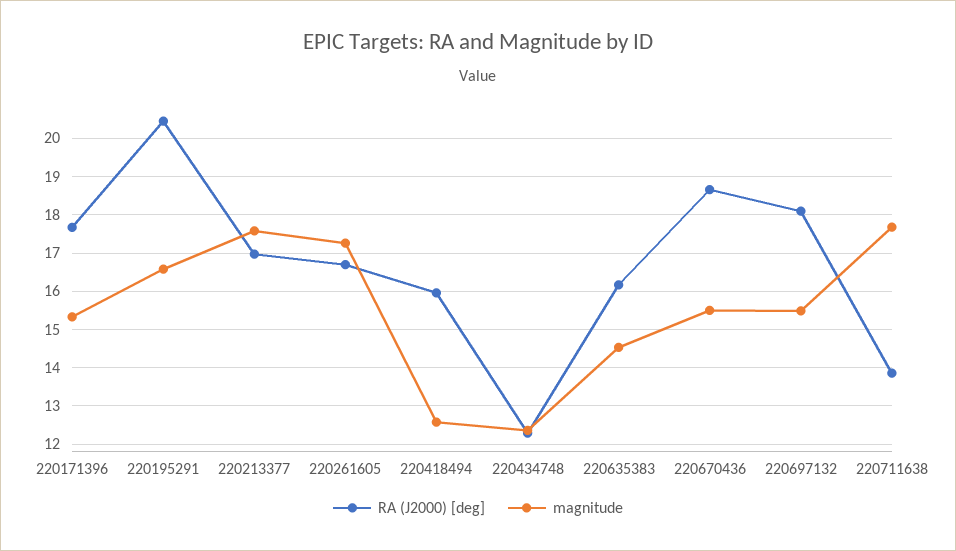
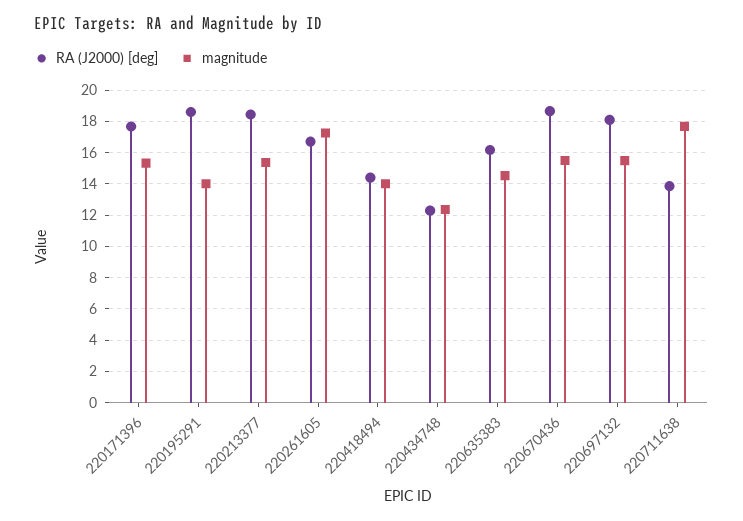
  {
    "RA (J2000) [deg]": {
      "220171396": 17.6,
-     "220195291": 20.4,
+     "220195291": 18.5,
-     "220213377": 17,
+     "220213377": 18.5,
      "220261605": 16.8,
-     "220418494": 16,
+     "220418494": 14.5,
      "220434748": 12.2,
      "220635383": 16.2,
      "220670436": 18.6,
      "220697132": 18.2,
      "220711638": 13.8
    },
    "magnitude": {
      "220171396": 15.4,
-     "220195291": 16.6,
+     "220195291": 14,
-     "220213377": 17.6,
+     "220213377": 15.5,
      "220261605": 17.2,
-     "220418494": 12.6,
+     "220418494": 14,
      "220434748": 12.4,
      "220635383": 14.6,
      "220670436": 15.6,
      "220697132": 15.4,
      "220711638": 17.6
    }
  }

